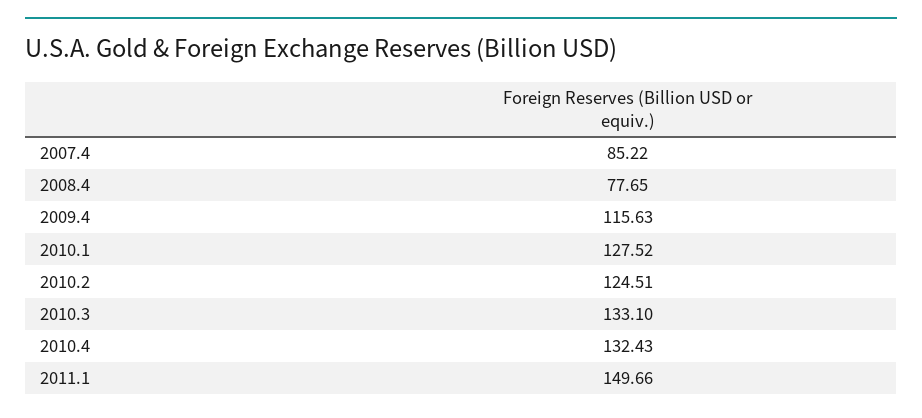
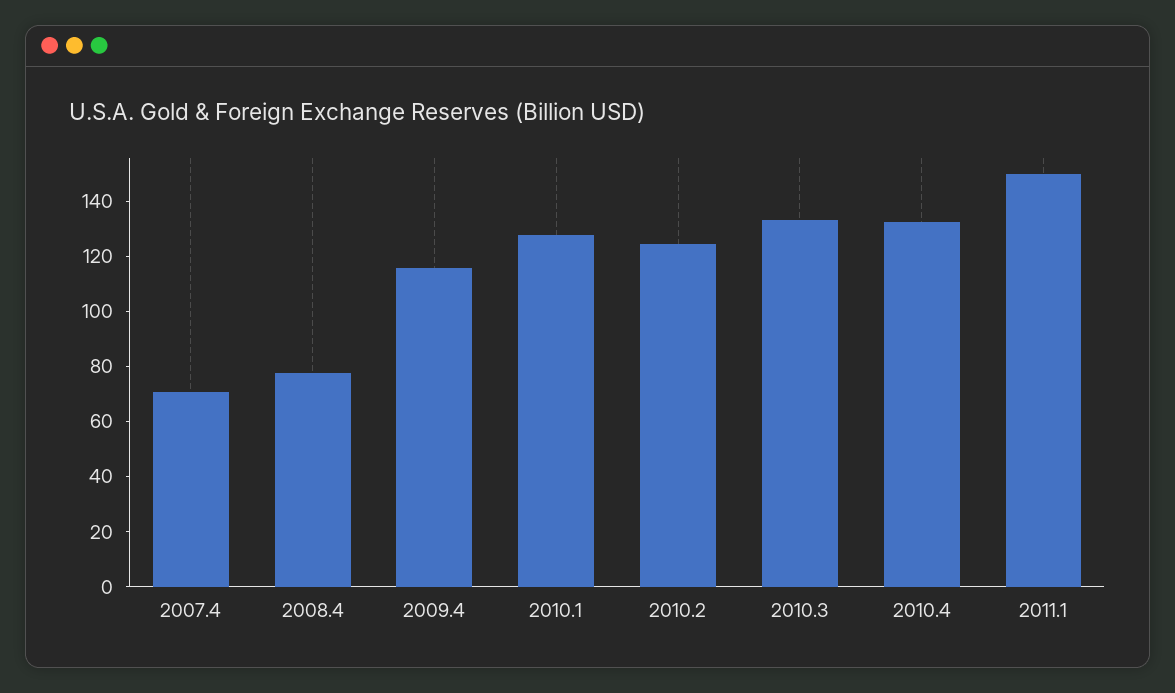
  {
-   "2007.4": 85.22,
+   "2007.4": 70,
    "2008.4": 77.65,
    "2009.4": 115.63,
    "2010.1": 127.52,
    "2010.2": 124.51,
    "2010.3": 133.1,
    "2010.4": 132.43,
    "2011.1": 149.66
  }

